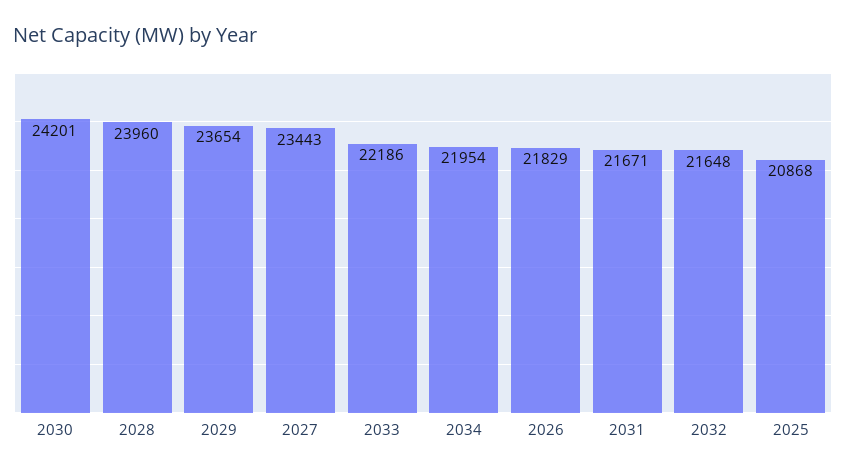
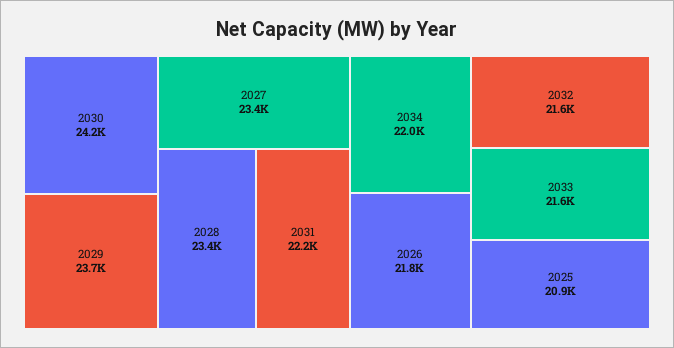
  {
    "2030": 24201,
-   "2028": 23960,
+   "2028": 23400,
    "2029": 23654,
    "2027": 23443,
-   "2033": 22186,
+   "2033": 21600,
    "2034": 21954,
    "2026": 21829,
-   "2031": 21671,
+   "2031": 22200,
    "2032": 21648,
    "2025": 20868
  }

